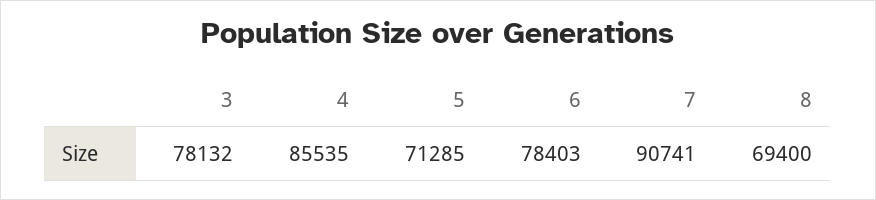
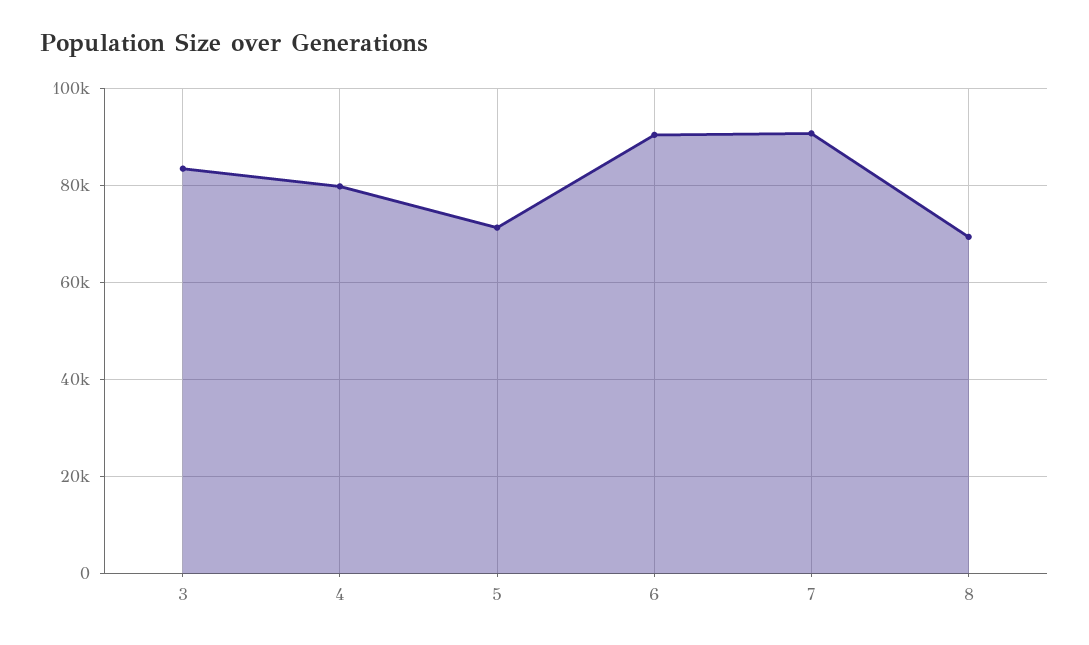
  {
-   "3": 78132,
+   "3": 84000,
-   "4": 85535,
+   "4": 80000,
    "5": 71285,
-   "6": 78403,
+   "6": 90000,
    "7": 90741,
    "8": 69400
  }

